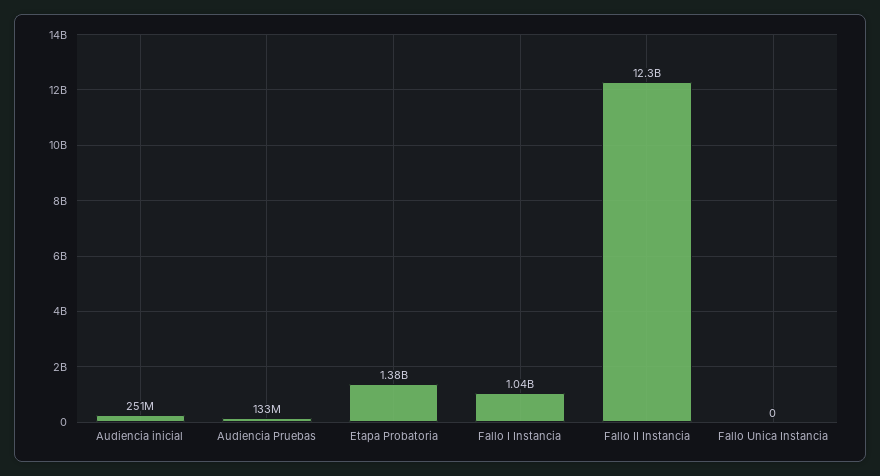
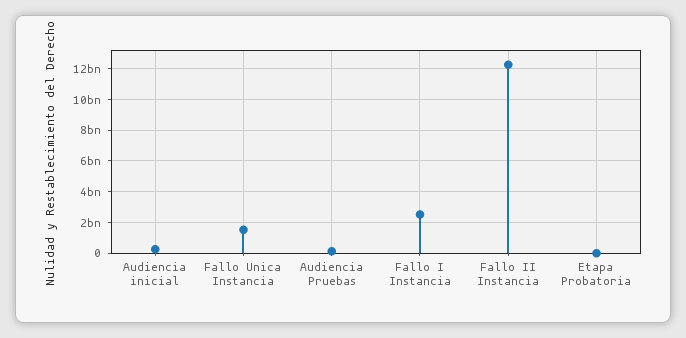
  {
    "Audiencia inicial": 251000000,
    "Audiencia Pruebas": 133000000,
-   "Etapa Probatoria": 1380000000,
+   "Etapa Probatoria": 0,
-   "Fallo I Instancia": 1040000000,
+   "Fallo I Instancia": 2500000000,
    "Fallo II Instancia": 12300000000,
-   "Fallo Unica Instancia": 0
+   "Fallo Unica Instancia": 1500000000
  }

